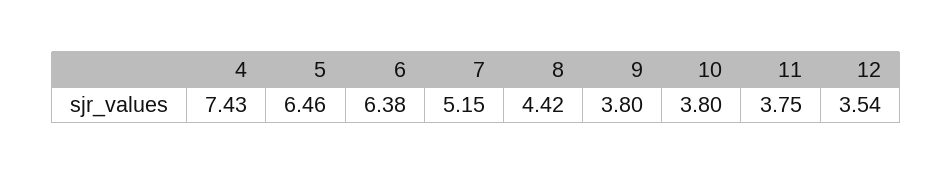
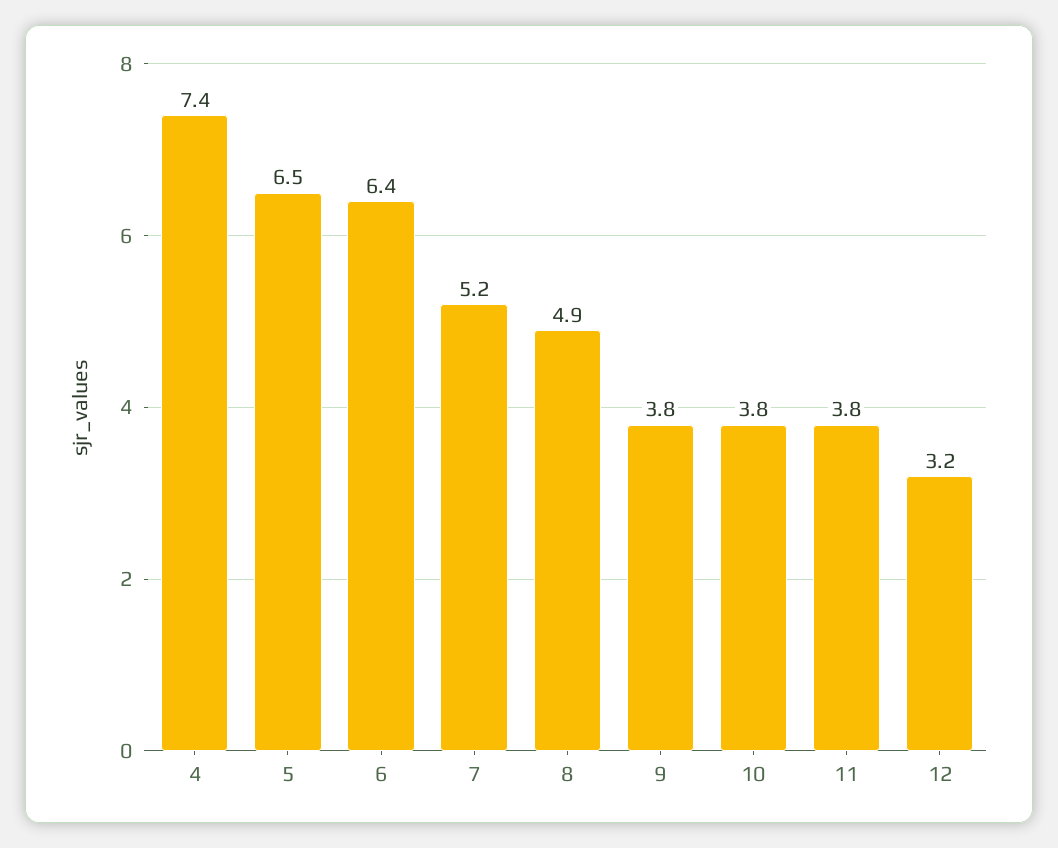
  {
    "4": 7.43,
    "5": 6.46,
    "6": 6.38,
    "7": 5.15,
-   "8": 4.42,
+   "8": 4.9,
    "9": 3.8,
    "10": 3.8,
    "11": 3.75,
-   "12": 3.54
+   "12": 3.2
  }

